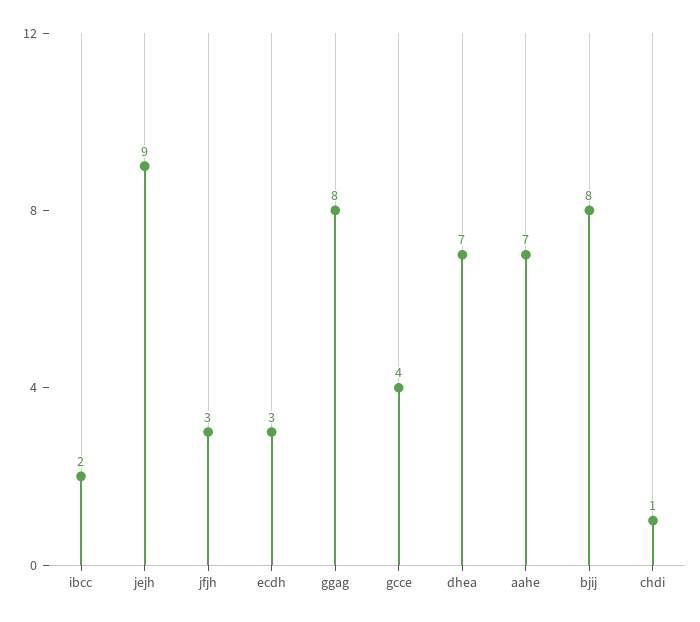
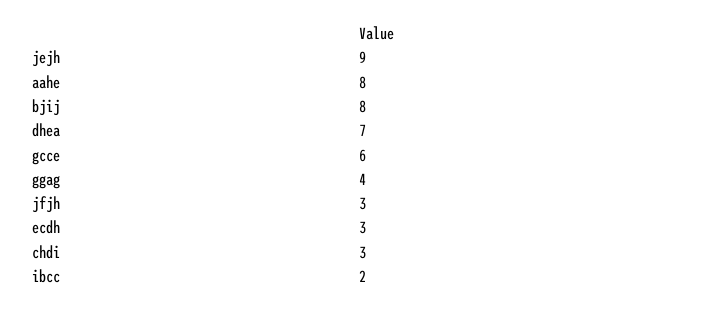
  {
    "ibcc": 2,
    "jejh": 9,
    "jfjh": 3,
    "ecdh": 3,
-   "ggag": 8,
+   "ggag": 4,
-   "gcce": 4,
+   "gcce": 6,
    "dhea": 7,
-   "aahe": 7,
+   "aahe": 8,
    "bjij": 8,
-   "chdi": 1
+   "chdi": 3
  }

